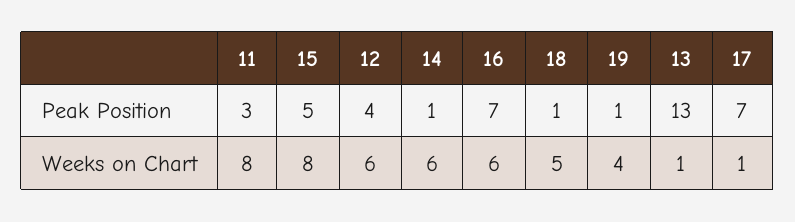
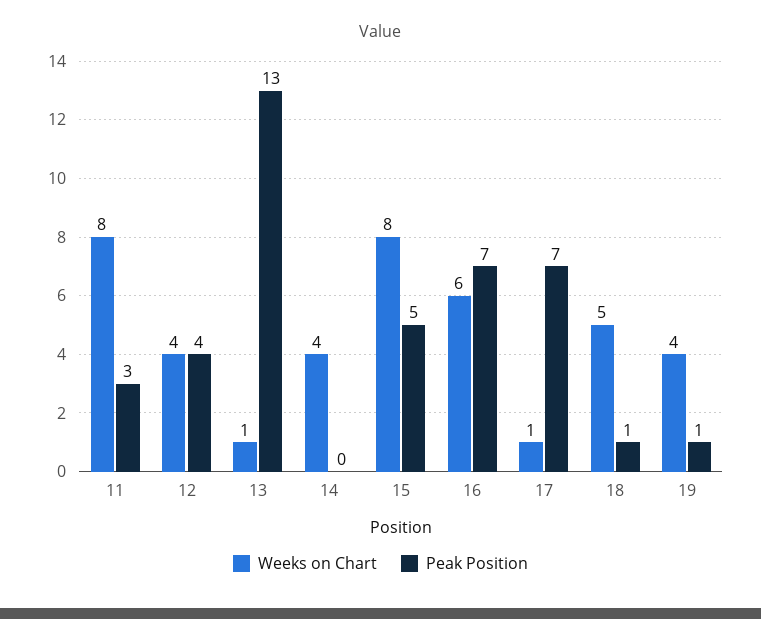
  {
    "Peak Position": {
      "11": 3,
      "15": 5,
      "12": 4,
-     "14": 1,
+     "14": 0,
      "16": 7,
      "18": 1,
      "19": 1,
      "13": 13,
      "17": 7
    },
    "Weeks on Chart": {
      "11": 8,
      "15": 8,
-     "12": 6,
+     "12": 4,
-     "14": 6,
+     "14": 4,
      "16": 6,
      "18": 5,
      "19": 4,
      "13": 1,
      "17": 1
    }
  }

